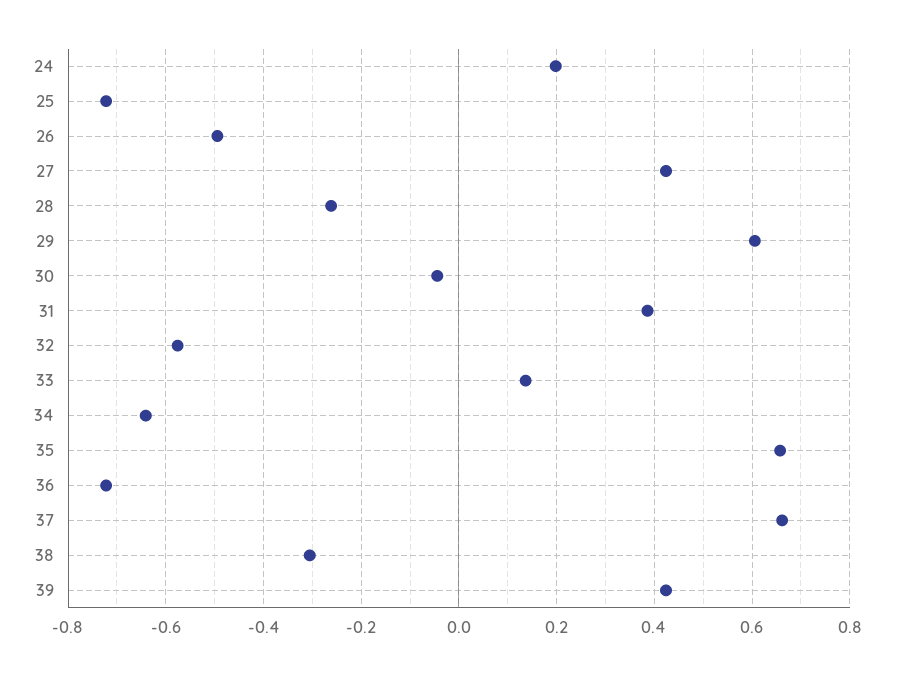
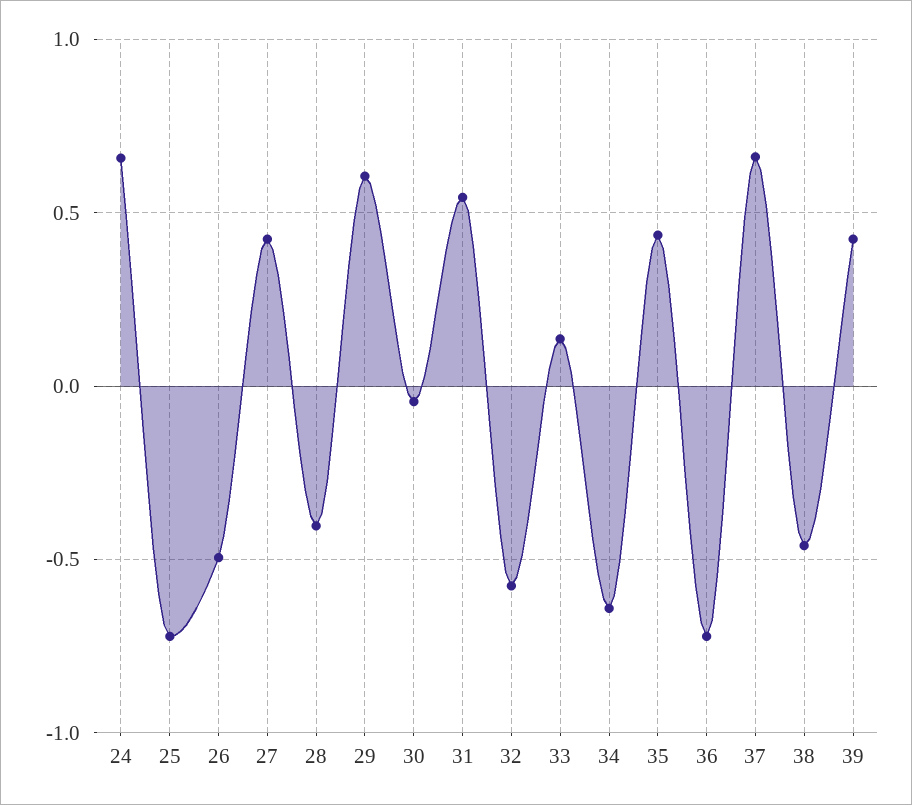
  {
-   "24": 0.2,
+   "24": 0.65,
    "25": -0.72,
    "26": -0.5,
    "27": 0.42,
-   "28": -0.26,
+   "28": -0.4,
    "29": 0.6,
    "30": -0.04,
-   "31": 0.38,
+   "31": 0.55,
    "32": -0.58,
    "33": 0.14,
    "34": -0.64,
-   "35": 0.66,
+   "35": 0.45,
    "36": -0.72,
    "37": 0.66,
-   "38": -0.3,
+   "38": -0.45,
    "39": 0.42
  }

